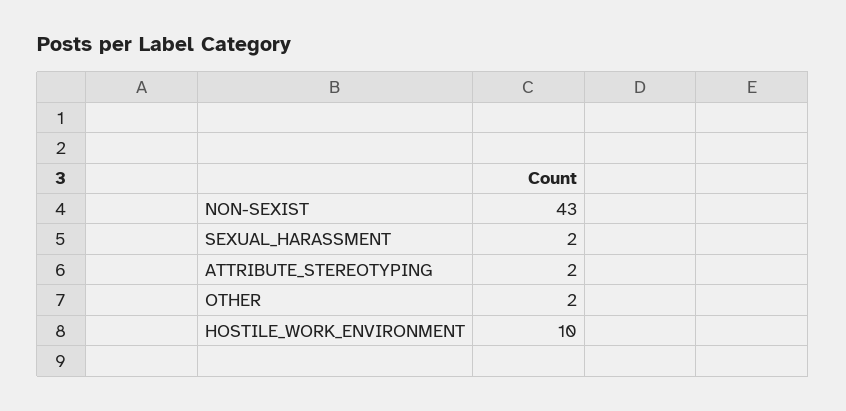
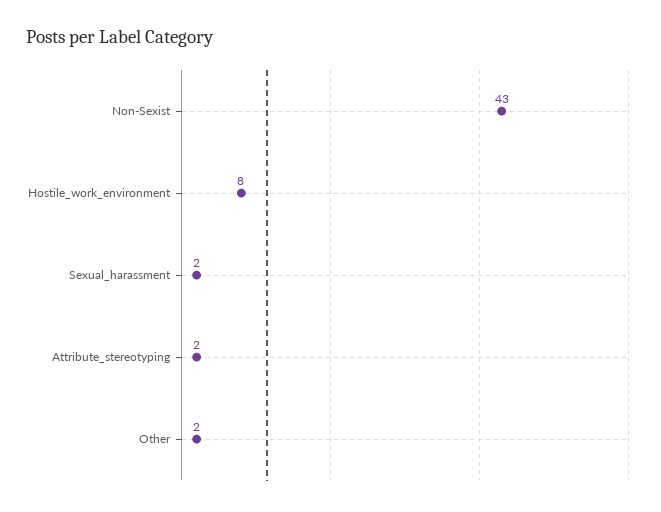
  {
    "NON-SEXIST": 43,
    "SEXUAL_HARASSMENT": 2,
    "ATTRIBUTE_STEREOTYPING": 2,
    "OTHER": 2,
-   "HOSTILE_WORK_ENVIRONMENT": 10
+   "HOSTILE_WORK_ENVIRONMENT": 8
  }

